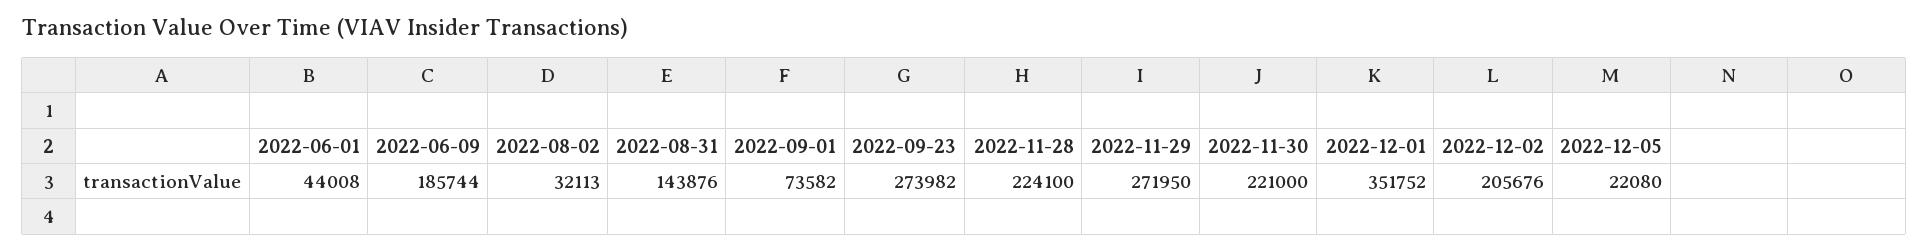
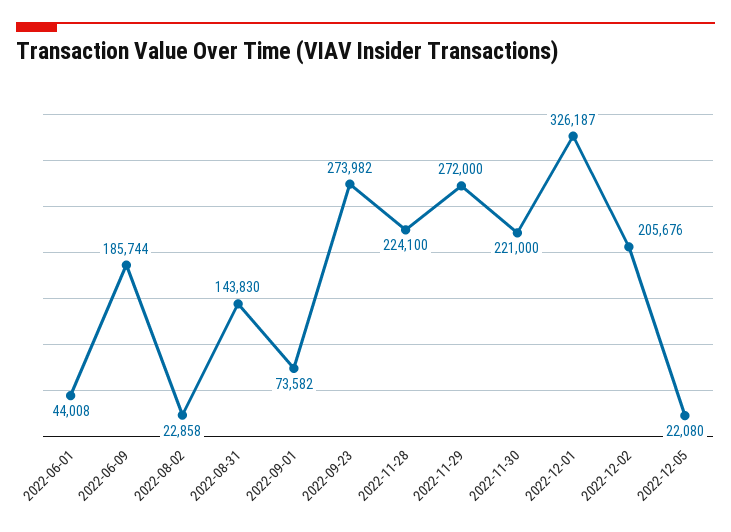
  {
    "2022-06-01": 44008,
    "2022-06-09": 185744,
-   "2022-08-02": 32113,
+   "2022-08-02": 22858,
-   "2022-08-31": 143876,
+   "2022-08-31": 143830,
    "2022-09-01": 73582,
    "2022-09-23": 273982,
    "2022-11-28": 224100,
-   "2022-11-29": 271950,
+   "2022-11-29": 272000,
    "2022-11-30": 221000,
-   "2022-12-01": 351752,
+   "2022-12-01": 326187,
    "2022-12-02": 205676,
    "2022-12-05": 22080
  }

